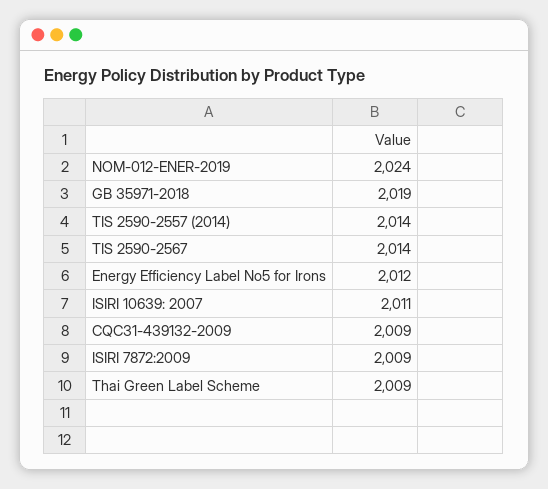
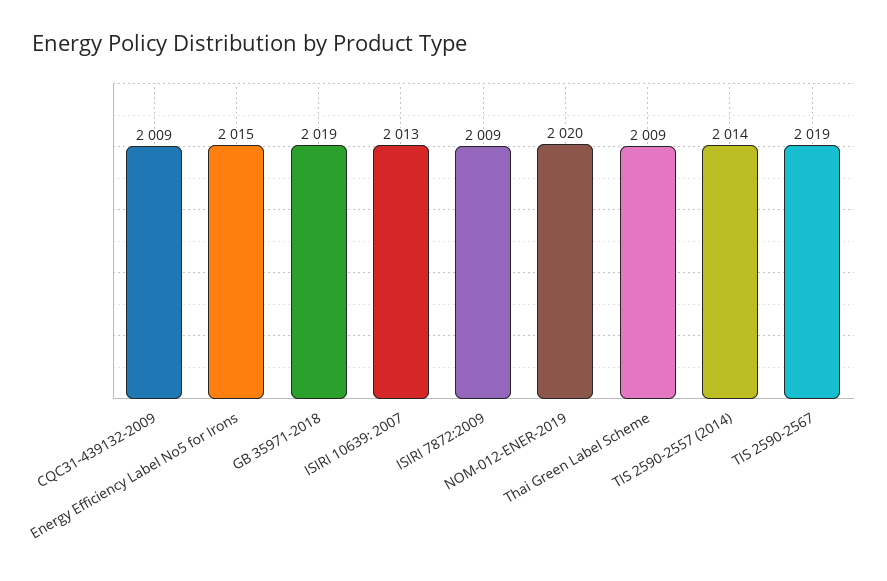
  {
-   "NOM-012-ENER-2019": 2024,
+   "NOM-012-ENER-2019": 2020,
    "GB 35971-2018": 2019,
    "TIS 2590-2557 (2014)": 2014,
-   "TIS 2590-2567": 2014,
+   "TIS 2590-2567": 2019,
-   "Energy Efficiency Label No5 for Irons": 2012,
+   "Energy Efficiency Label No5 for Irons": 2015,
-   "ISIRI 10639: 2007": 2011,
+   "ISIRI 10639: 2007": 2013,
    "CQC31-439132-2009": 2009,
    "ISIRI 7872:2009": 2009,
    "Thai Green Label Scheme": 2009
  }

